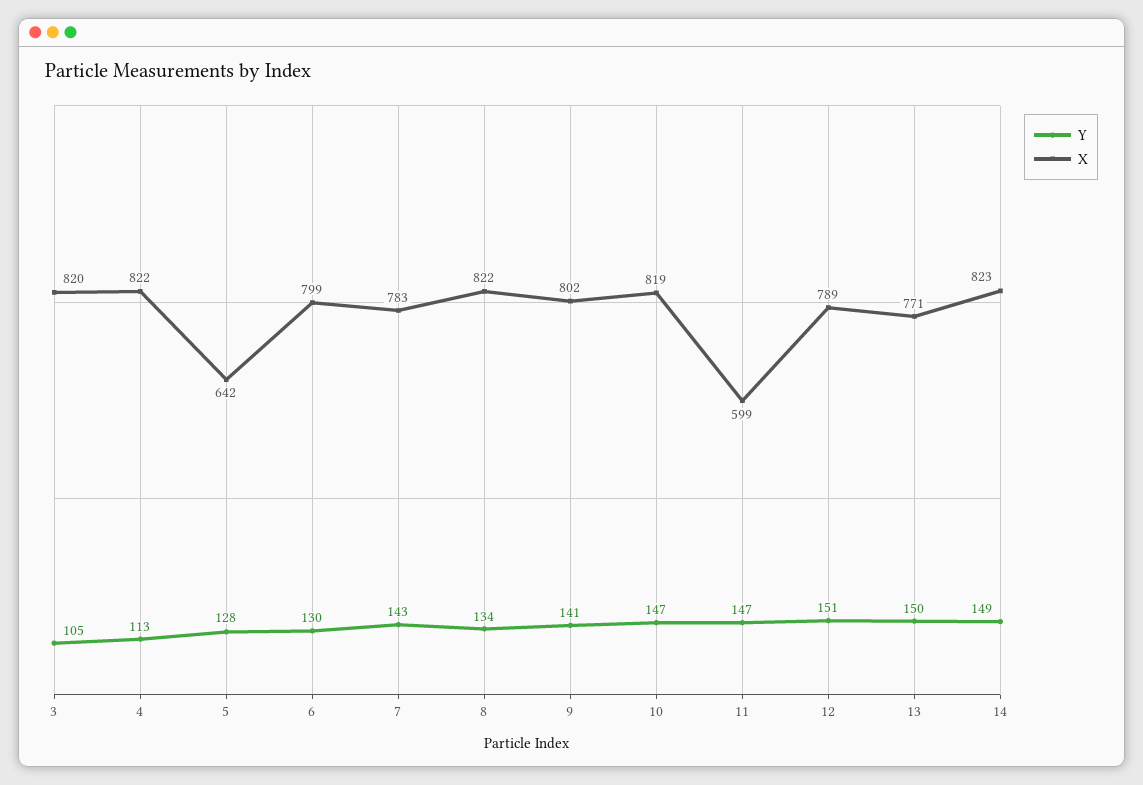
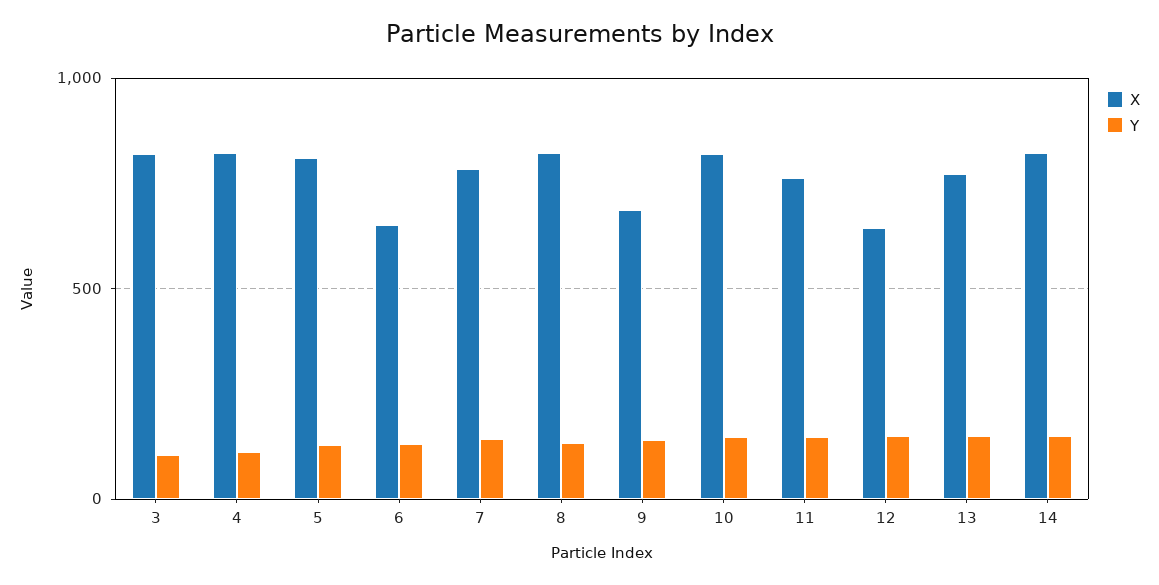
  {
    "Y": {
      "3": 105,
      "4": 113,
      "5": 128,
      "6": 130,
      "7": 143,
      "8": 134,
      "9": 141,
      "10": 147,
      "11": 147,
      "12": 151,
      "13": 150,
      "14": 149
    },
    "X": {
      "3": 820,
      "4": 822,
-     "5": 642,
+     "5": 800,
-     "6": 799,
+     "6": 650,
      "7": 783,
      "8": 822,
-     "9": 802,
+     "9": 700,
      "10": 819,
-     "11": 599,
+     "11": 750,
-     "12": 789,
+     "12": 650,
      "13": 771,
      "14": 823
    }
  }

